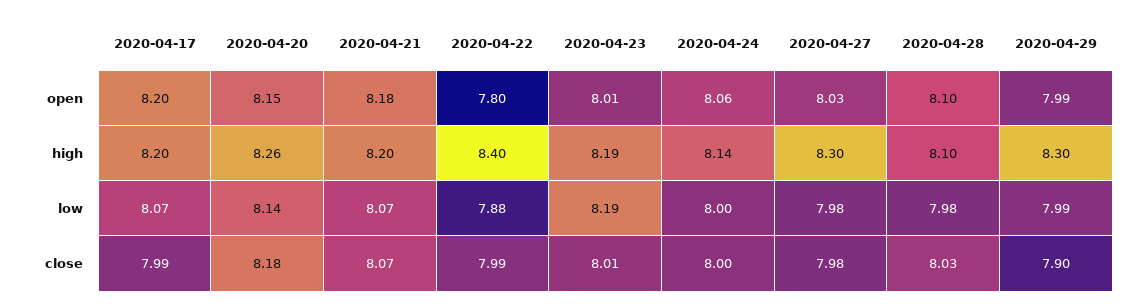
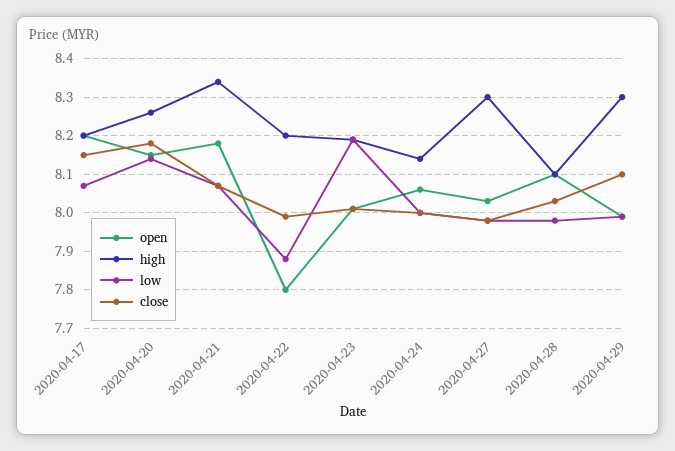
  {
    "open": {
      "2020-04-17": 8.2,
      "2020-04-20": 8.15,
      "2020-04-21": 8.18,
      "2020-04-22": 7.8,
      "2020-04-23": 8.01,
      "2020-04-24": 8.06,
      "2020-04-27": 8.03,
      "2020-04-28": 8.1,
      "2020-04-29": 7.99
    },
    "high": {
      "2020-04-17": 8.2,
      "2020-04-20": 8.26,
-     "2020-04-21": 8.2,
+     "2020-04-21": 8.35,
-     "2020-04-22": 8.4,
+     "2020-04-22": 8.2,
      "2020-04-23": 8.19,
      "2020-04-24": 8.14,
      "2020-04-27": 8.3,
      "2020-04-28": 8.1,
      "2020-04-29": 8.3
    },
    "low": {
      "2020-04-17": 8.07,
      "2020-04-20": 8.14,
      "2020-04-21": 8.07,
      "2020-04-22": 7.88,
      "2020-04-23": 8.19,
      "2020-04-24": 8,
      "2020-04-27": 7.98,
      "2020-04-28": 7.98,
      "2020-04-29": 7.99
    },
    "close": {
-     "2020-04-17": 7.99,
+     "2020-04-17": 8.15,
      "2020-04-20": 8.18,
      "2020-04-21": 8.07,
      "2020-04-22": 7.99,
      "2020-04-23": 8.01,
      "2020-04-24": 8,
      "2020-04-27": 7.98,
      "2020-04-28": 8.03,
-     "2020-04-29": 7.9
+     "2020-04-29": 8.1
    }
  }

